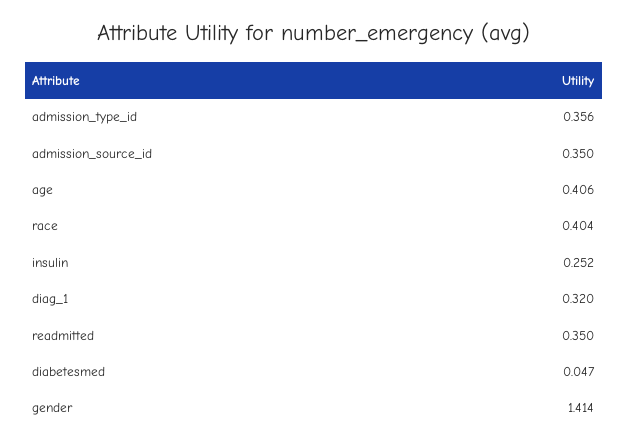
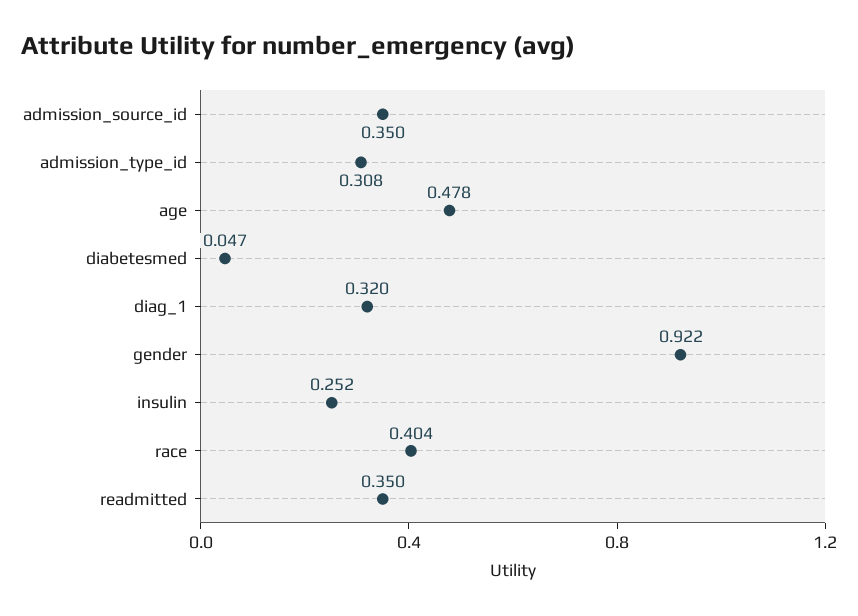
  {
-   "admission_type_id": 0.356,
+   "admission_type_id": 0.308,
    "admission_source_id": 0.35,
-   "age": 0.406,
+   "age": 0.478,
    "race": 0.404,
    "insulin": 0.252,
    "diag_1": 0.32,
    "readmitted": 0.35,
    "diabetesmed": 0.047,
-   "gender": 1.414
+   "gender": 0.922
  }

